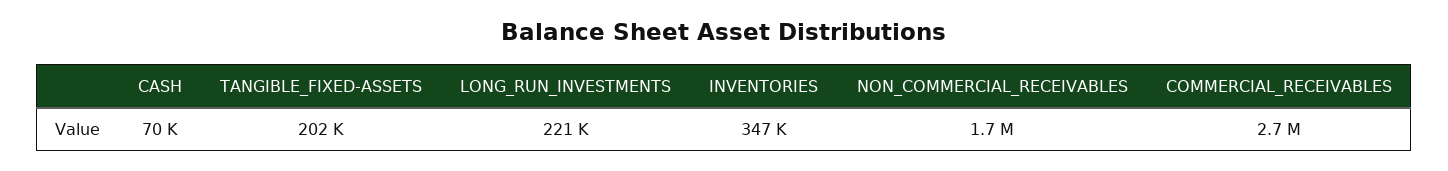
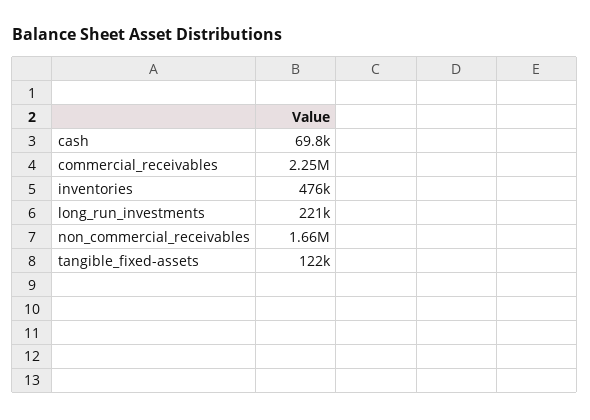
  {
    "CASH": 69800,
-   "TANGIBLE_FIXED-ASSETS": 202000,
+   "TANGIBLE_FIXED-ASSETS": 122000,
    "LONG_RUN_INVESTMENTS": 221000,
-   "INVENTORIES": 347000,
+   "INVENTORIES": 476000,
    "NON_COMMERCIAL_RECEIVABLES": 1660000,
-   "COMMERCIAL_RECEIVABLES": 2700000
+   "COMMERCIAL_RECEIVABLES": 2250000
  }

